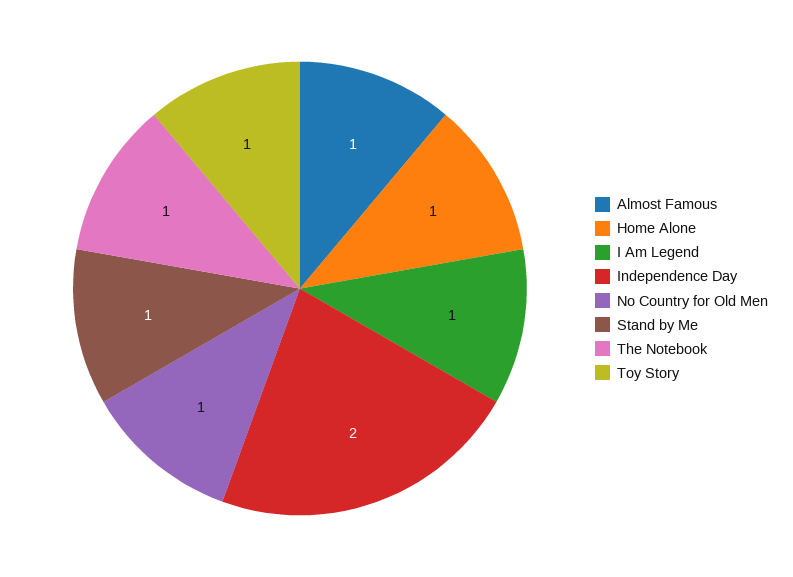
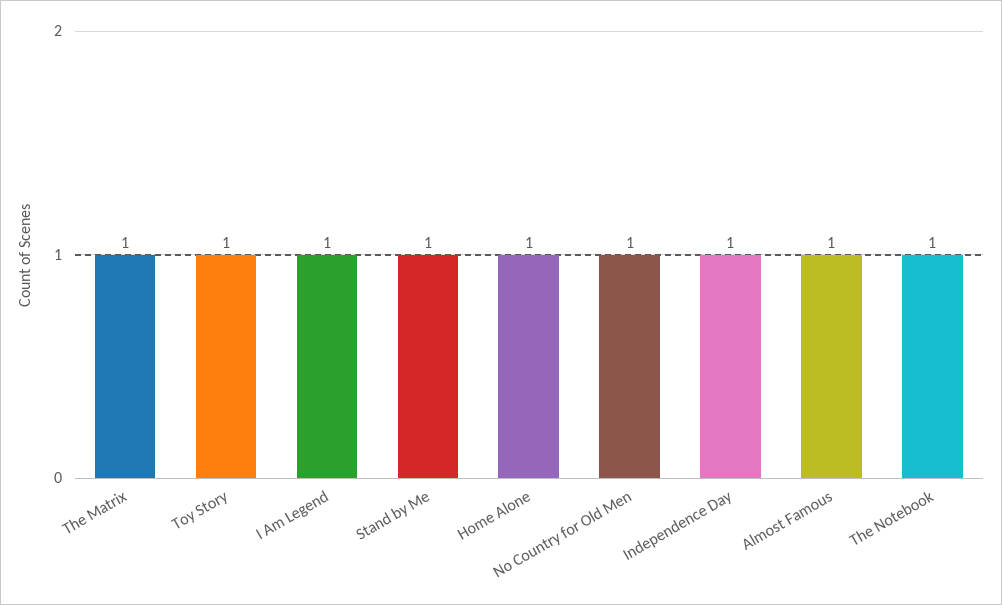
  {
    "Almost Famous": 1,
    "Home Alone": 1,
    "I Am Legend": 1,
-   "Independence Day": 2,
+   "Independence Day": 1,
    "No Country for Old Men": 1,
    "Stand by Me": 1,
    "The Notebook": 1,
-   "Toy Story": 1
+   "Toy Story": 1,
+   "The Matrix": 1
  }

